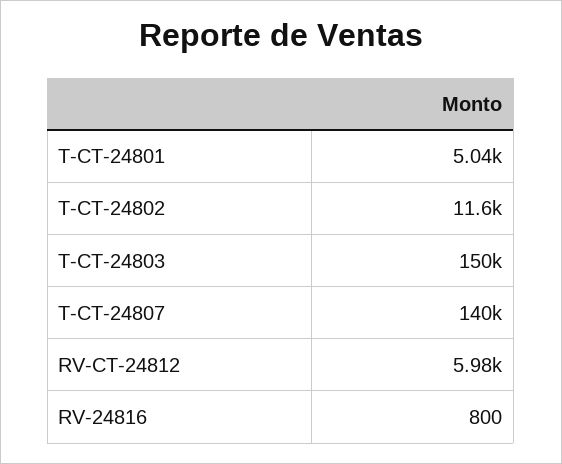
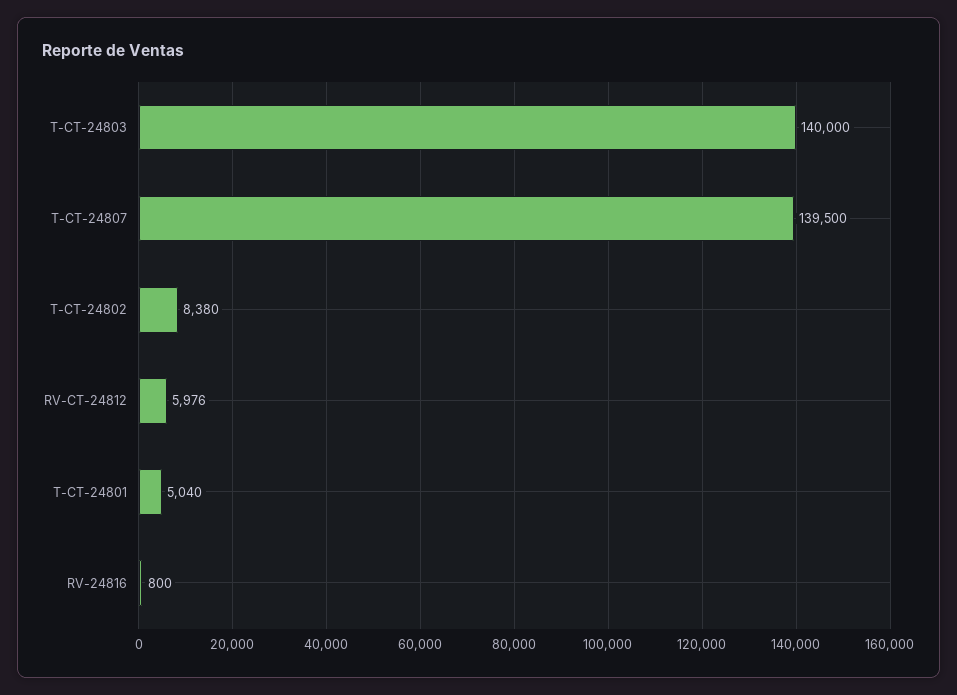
  {
    "T-CT-24801": 5040,
-   "T-CT-24802": 11600,
+   "T-CT-24802": 8380,
-   "T-CT-24803": 150000,
+   "T-CT-24803": 140000,
    "T-CT-24807": 139500,
    "RV-CT-24812": 5976,
    "RV-24816": 800
  }

